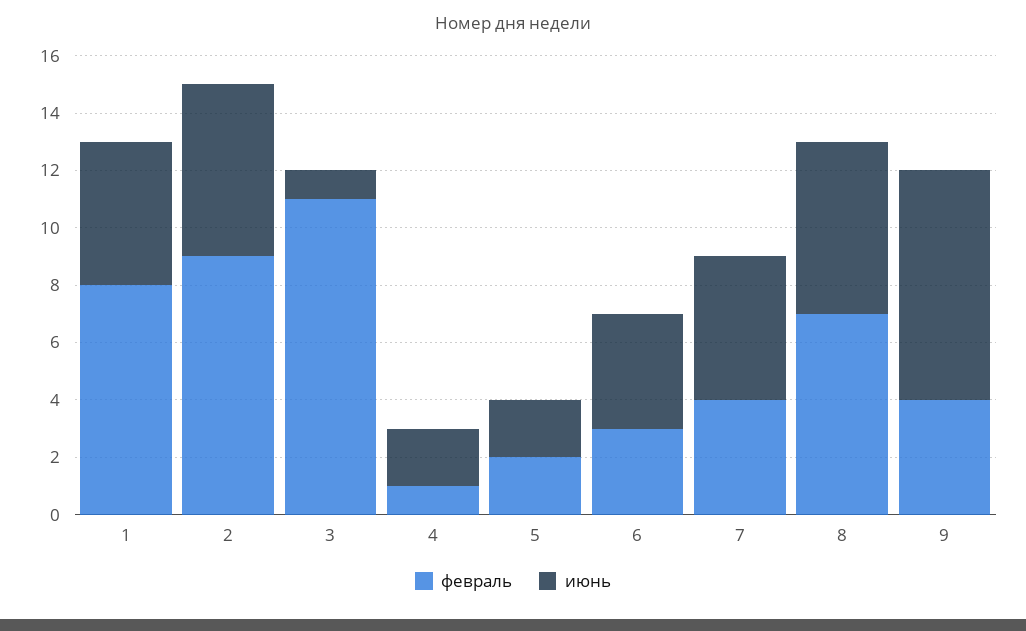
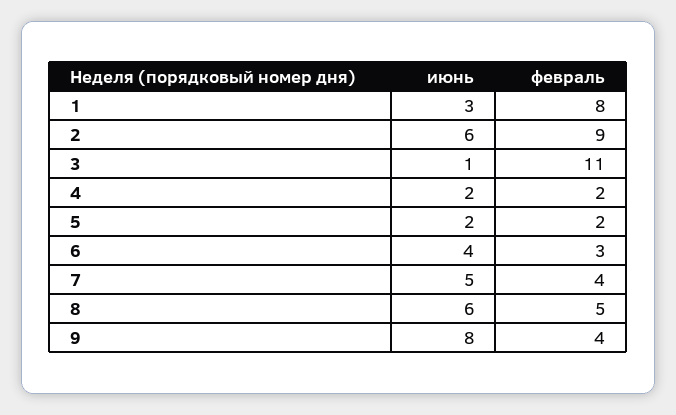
  {
    "февраль": {
      "1": 8,
      "2": 9,
      "3": 11,
-     "4": 1,
+     "4": 2,
      "5": 2,
      "6": 3,
      "7": 4,
-     "8": 7,
+     "8": 5,
      "9": 4
    },
    "июнь": {
-     "1": 5,
+     "1": 3,
      "2": 6,
      "3": 1,
      "4": 2,
      "5": 2,
      "6": 4,
      "7": 5,
      "8": 6,
      "9": 8
    }
  }

